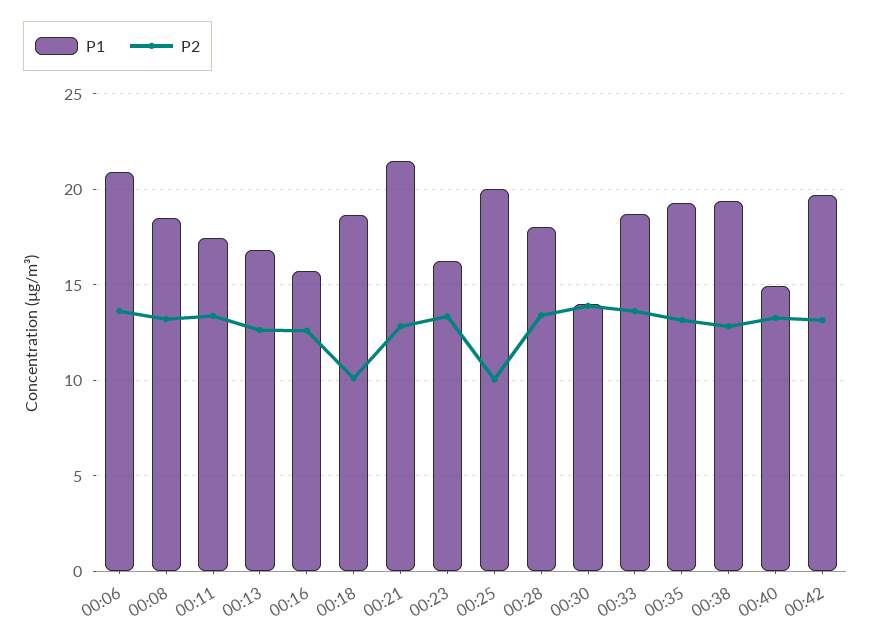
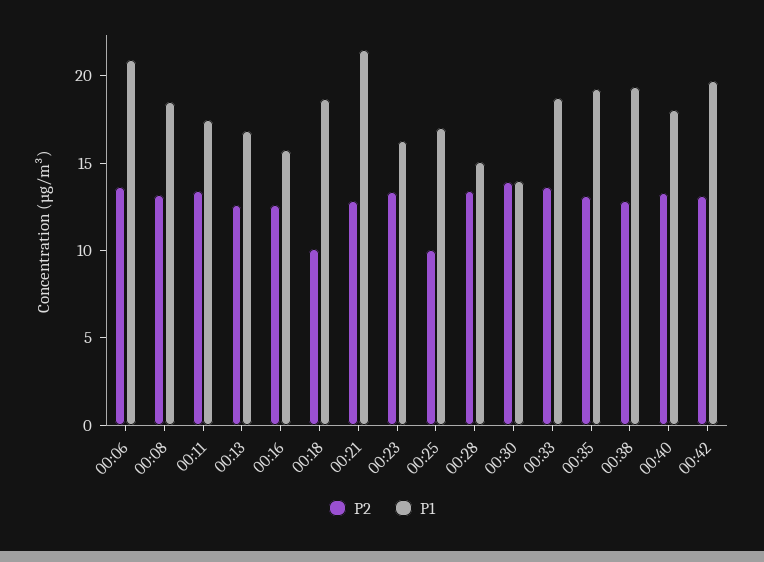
  {
    "P1": {
      "00:06": 21,
      "00:08": 18.5,
      "00:11": 17.5,
      "00:13": 17,
      "00:16": 15.5,
      "00:18": 18.5,
      "00:21": 21.5,
      "00:23": 16.5,
-     "00:25": 20,
+     "00:25": 17,
-     "00:28": 18,
+     "00:28": 15,
      "00:30": 14,
      "00:33": 18.5,
      "00:35": 19.5,
      "00:38": 19.5,
-     "00:40": 15,
+     "00:40": 18,
      "00:42": 19.5
    },
    "P2": {
      "00:06": 13.5,
      "00:08": 13,
      "00:11": 13.5,
      "00:13": 12.5,
      "00:16": 12.5,
      "00:18": 10,
      "00:21": 13,
      "00:23": 13.5,
      "00:25": 10,
      "00:28": 13.5,
      "00:30": 14,
      "00:33": 13.5,
      "00:35": 13,
      "00:38": 13,
      "00:40": 13.5,
      "00:42": 13
    }
  }

